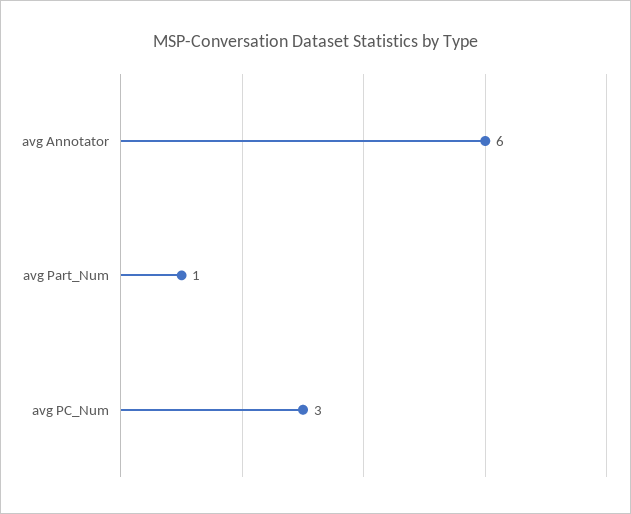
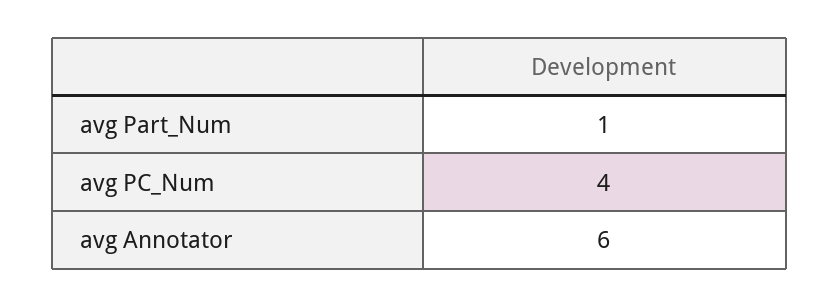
  {
    "avg Annotator": 6,
    "avg Part_Num": 1,
-   "avg PC_Num": 3
+   "avg PC_Num": 4
  }

